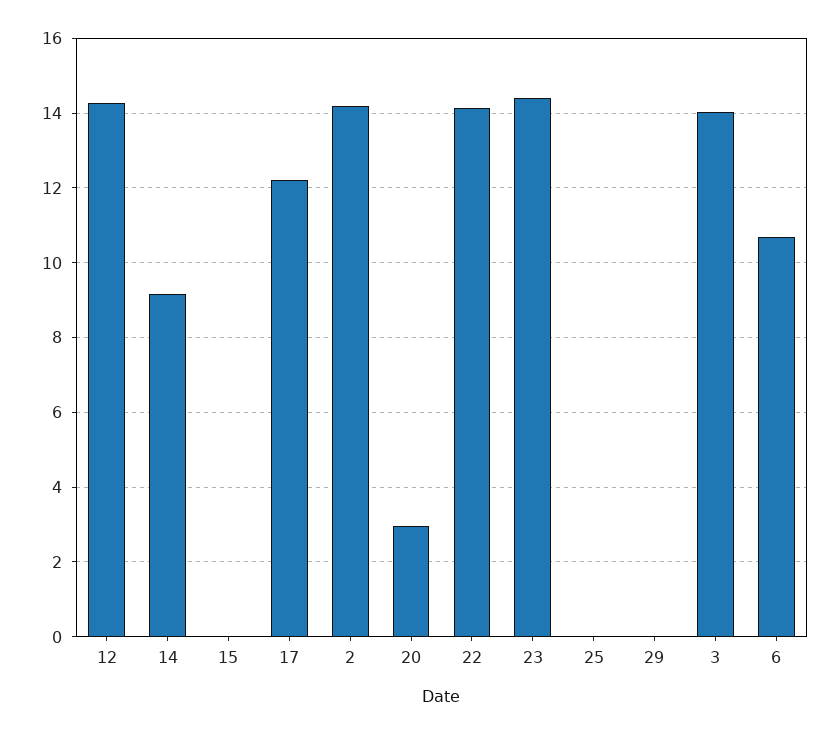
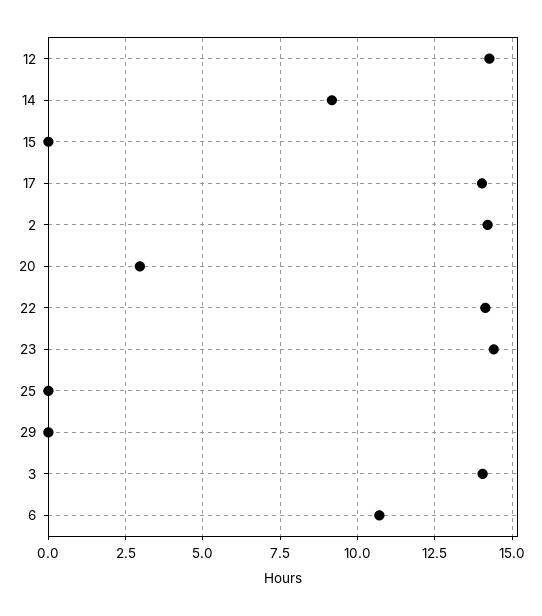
  {
    "12": 14.2,
    "14": 9.2,
    "15": 0,
-   "17": 12.2,
+   "17": 14,
    "2": 14.2,
    "20": 3,
    "22": 14.2,
    "23": 14.4,
    "25": 0,
    "29": 0,
    "3": 14,
    "6": 10.8
  }

